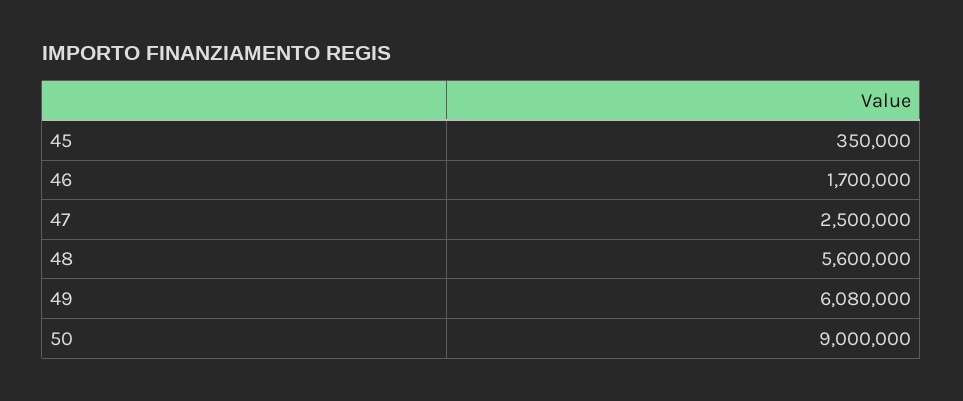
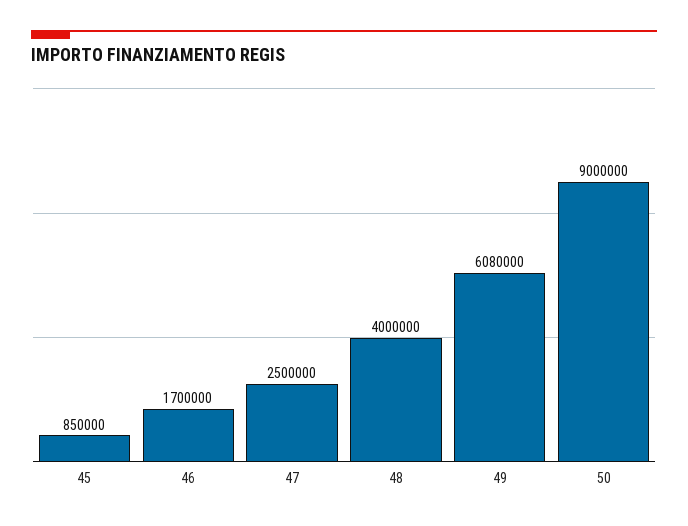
  {
-   "45": 350000,
+   "45": 850000,
    "46": 1700000,
    "47": 2500000,
-   "48": 5600000,
+   "48": 4000000,
    "49": 6080000,
    "50": 9000000
  }

